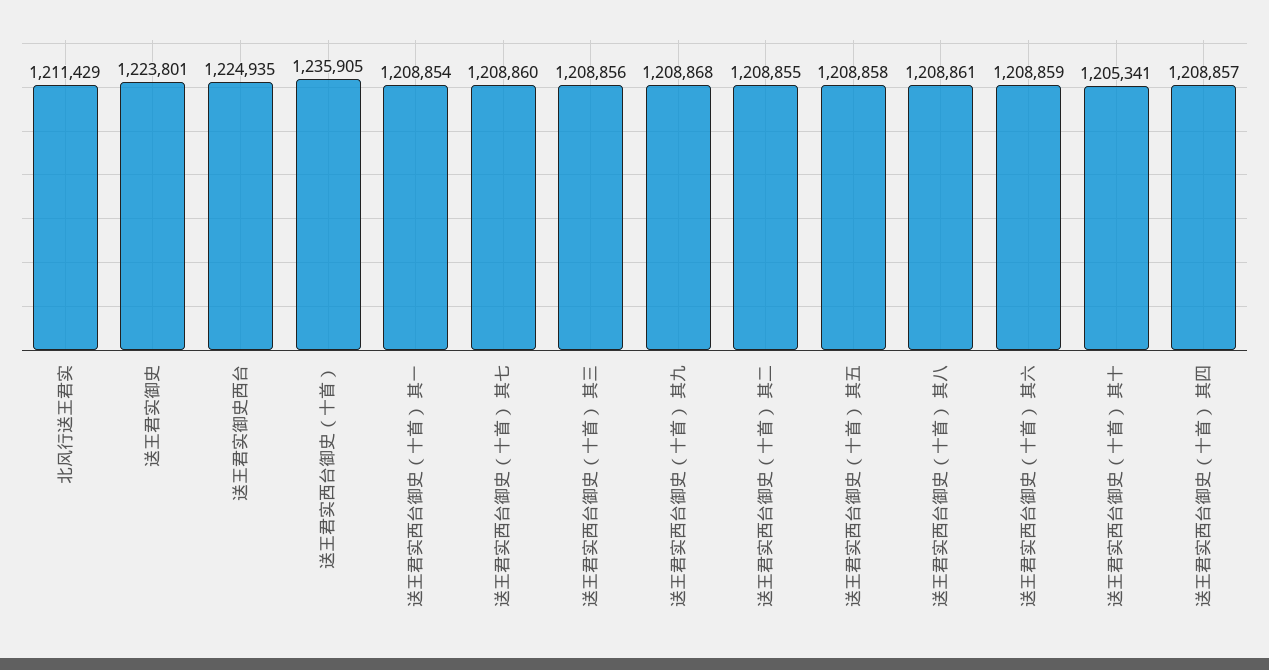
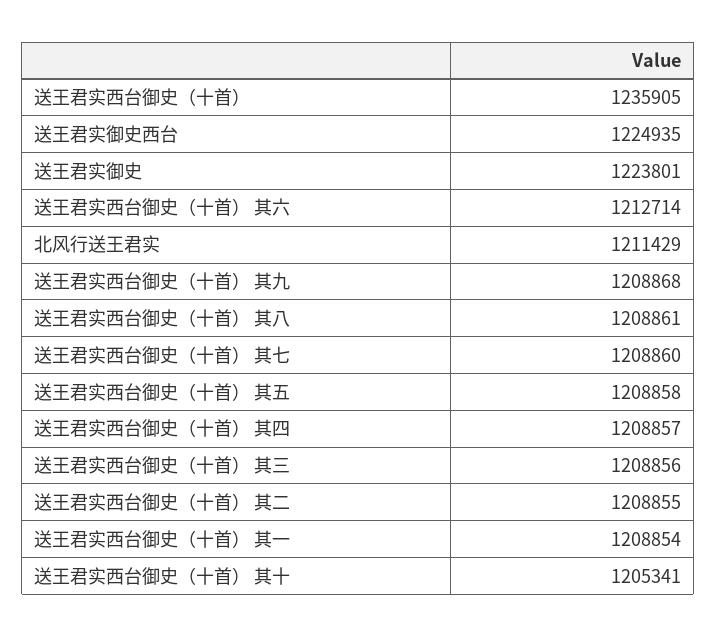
  {
    "北风行送王君实": 1211429,
    "送王君实御史": 1223801,
    "送王君实御史西台": 1224935,
    "送王君实西台御史（十首）": 1235905,
    "送王君实西台御史（十首） 其一": 1208854,
    "送王君实西台御史（十首） 其七": 1208860,
    "送王君实西台御史（十首） 其三": 1208856,
    "送王君实西台御史（十首） 其九": 1208868,
    "送王君实西台御史（十首） 其二": 1208855,
    "送王君实西台御史（十首） 其五": 1208858,
    "送王君实西台御史（十首） 其八": 1208861,
-   "送王君实西台御史（十首） 其六": 1208859,
+   "送王君实西台御史（十首） 其六": 1212714,
    "送王君实西台御史（十首） 其十": 1205341,
    "送王君实西台御史（十首） 其四": 1208857
  }

